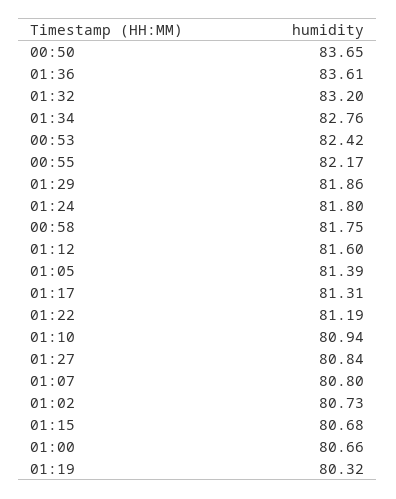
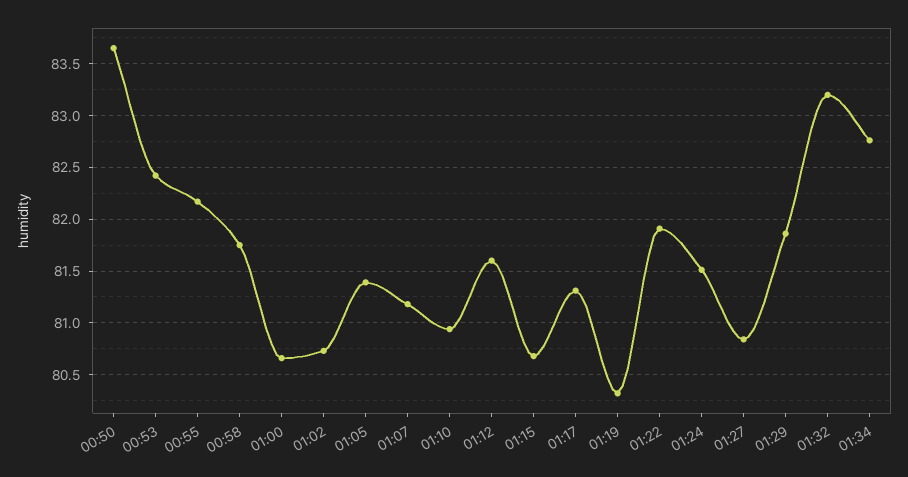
  {
    "00:50": 83.65,
-   "01:36": 83.61,
    "01:32": 83.2,
    "01:34": 82.76,
    "00:53": 82.42,
    "00:55": 82.17,
    "01:29": 81.86,
-   "01:24": 81.8,
+   "01:24": 81.5,
    "00:58": 81.75,
    "01:12": 81.6,
    "01:05": 81.39,
    "01:17": 81.31,
-   "01:22": 81.19,
+   "01:22": 81.9,
    "01:10": 80.94,
    "01:27": 80.84,
-   "01:07": 80.8,
+   "01:07": 81.2,
    "01:02": 80.73,
    "01:15": 80.68,
    "01:00": 80.66,
    "01:19": 80.32
  }

